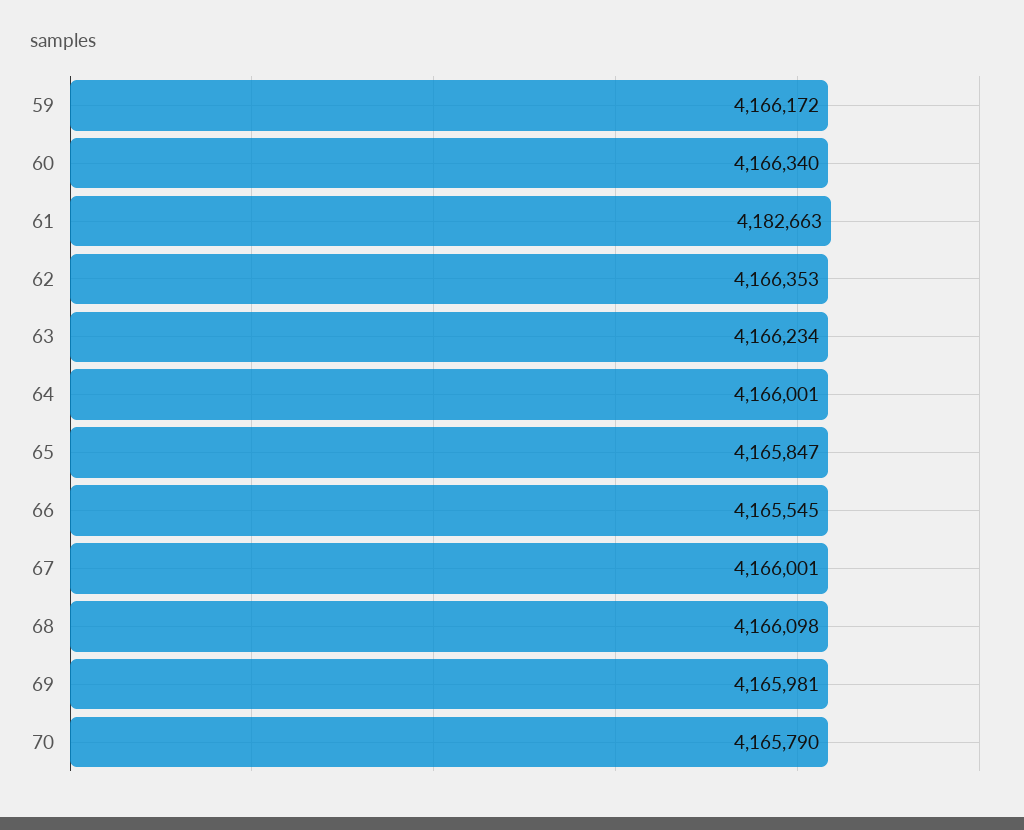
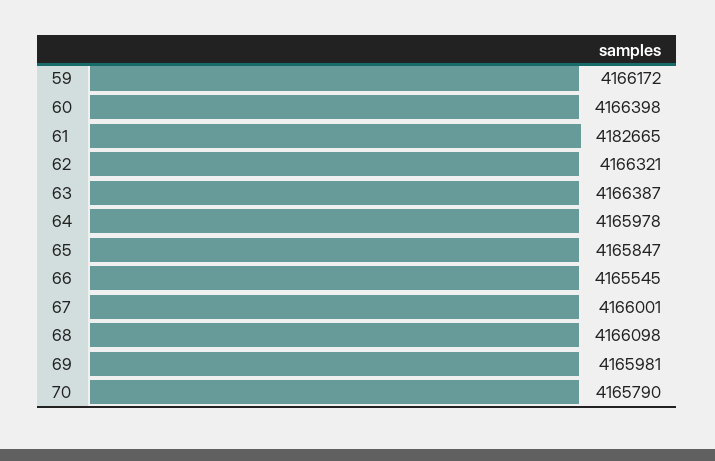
  {
    "59": 4166172,
-   "60": 4166340,
+   "60": 4166398,
-   "61": 4182663,
+   "61": 4182665,
-   "62": 4166353,
+   "62": 4166321,
-   "63": 4166234,
+   "63": 4166387,
-   "64": 4166001,
+   "64": 4165978,
    "65": 4165847,
    "66": 4165545,
    "67": 4166001,
    "68": 4166098,
    "69": 4165981,
    "70": 4165790
  }

